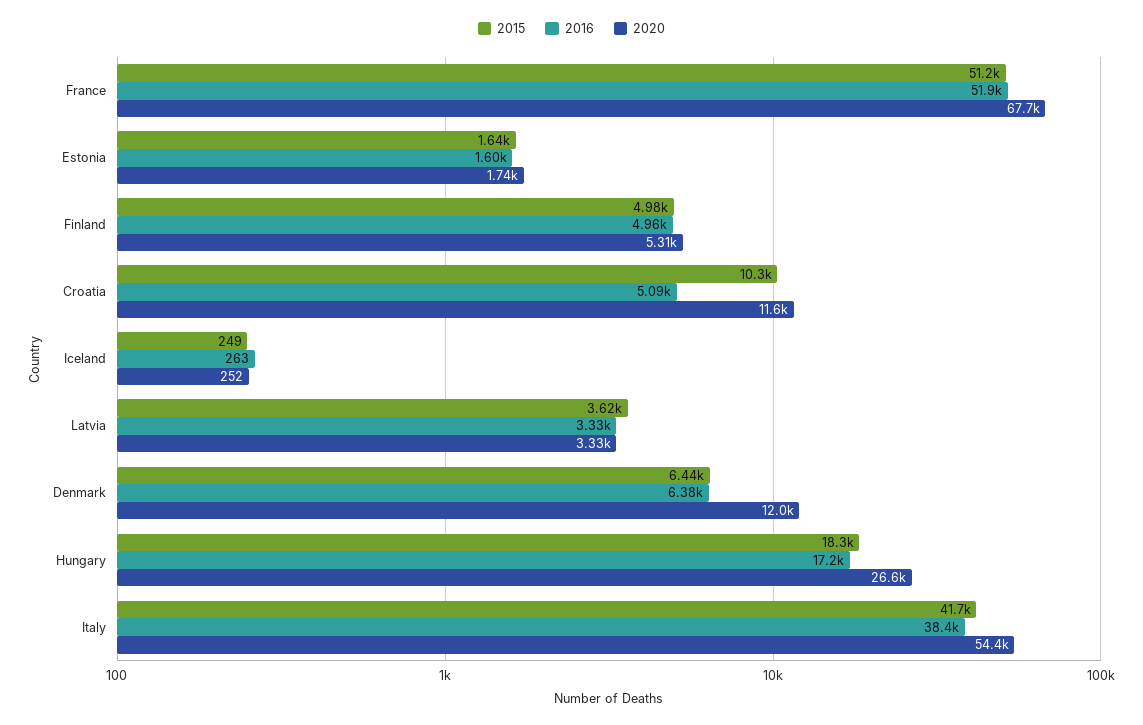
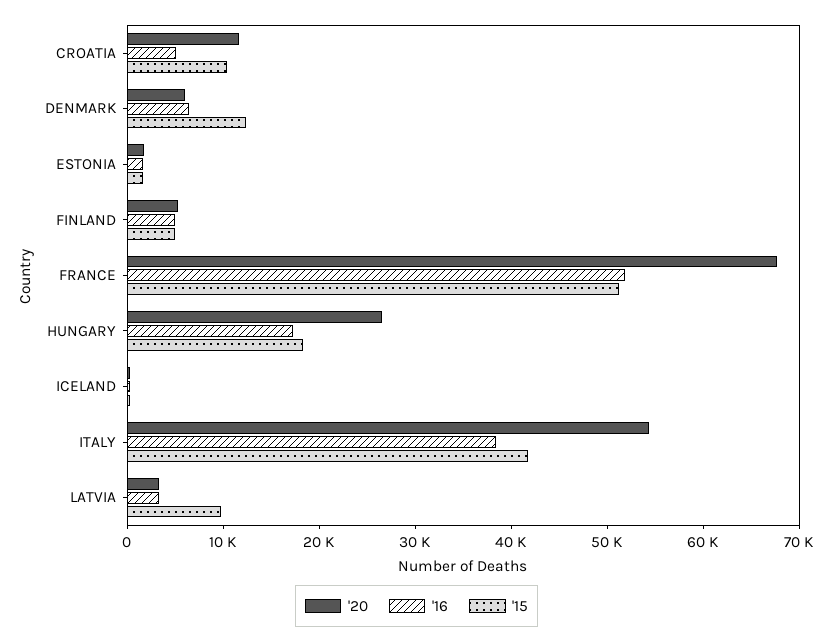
  {
    "2015": {
      "France": 51200,
      "Estonia": 1640,
      "Finland": 4980,
      "Croatia": 10300,
      "Iceland": 249,
-     "Latvia": 3620,
+     "Latvia": 10000,
-     "Denmark": 6440,
+     "Denmark": 12000,
      "Hungary": 18300,
      "Italy": 41700
    },
    "2016": {
      "France": 51900,
      "Estonia": 1600,
      "Finland": 4960,
      "Croatia": 5090,
      "Iceland": 263,
      "Latvia": 3330,
      "Denmark": 6380,
      "Hungary": 17200,
      "Italy": 38400
    },
    "2020": {
      "France": 67700,
      "Estonia": 1740,
      "Finland": 5310,
      "Croatia": 11600,
      "Iceland": 252,
      "Latvia": 3330,
-     "Denmark": 12000,
+     "Denmark": 6000,
      "Hungary": 26600,
      "Italy": 54400
    }
  }

